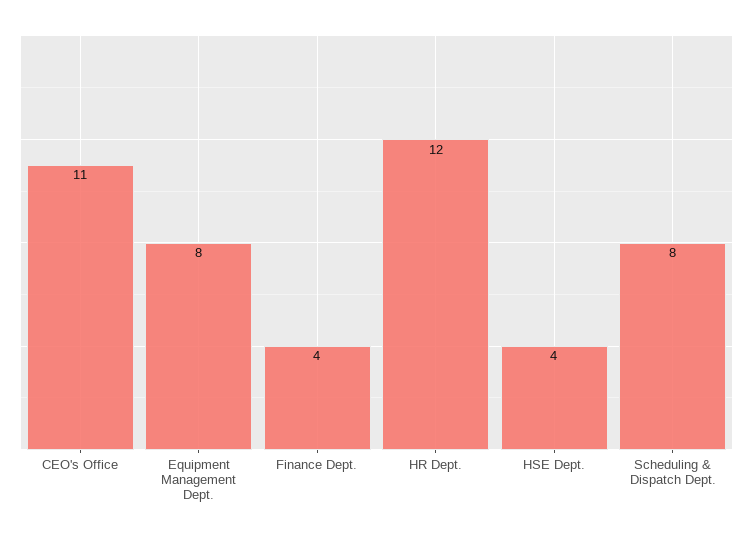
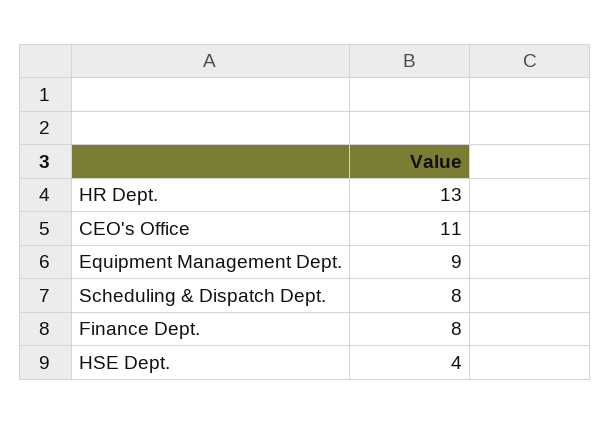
  {
    "CEO's Office": 11,
-   "Equipment Management Dept.": 8,
+   "Equipment Management Dept.": 9,
-   "Finance Dept.": 4,
+   "Finance Dept.": 8,
-   "HR Dept.": 12,
+   "HR Dept.": 13,
    "HSE Dept.": 4,
    "Scheduling & Dispatch Dept.": 8
  }

